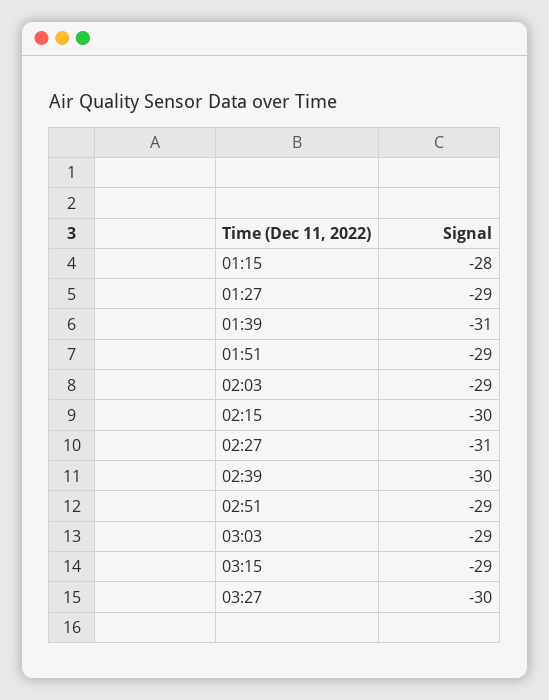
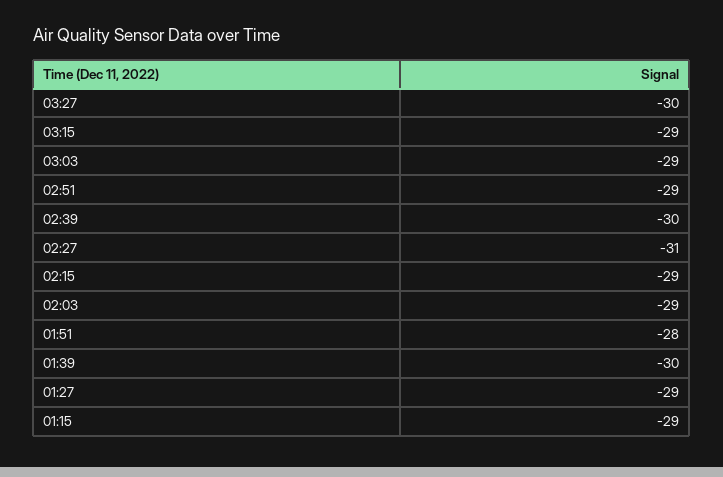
  {
-   "01:15": -28,
+   "01:15": -29,
    "01:27": -29,
-   "01:39": -31,
+   "01:39": -30,
-   "01:51": -29,
+   "01:51": -28,
    "02:03": -29,
-   "02:15": -30,
+   "02:15": -29,
    "02:27": -31,
    "02:39": -30,
    "02:51": -29,
    "03:03": -29,
    "03:15": -29,
    "03:27": -30
  }

